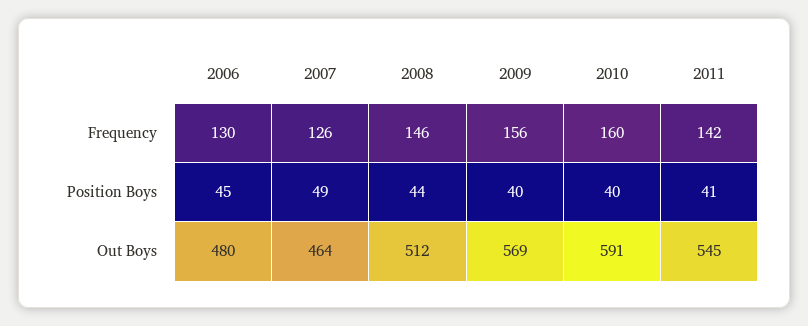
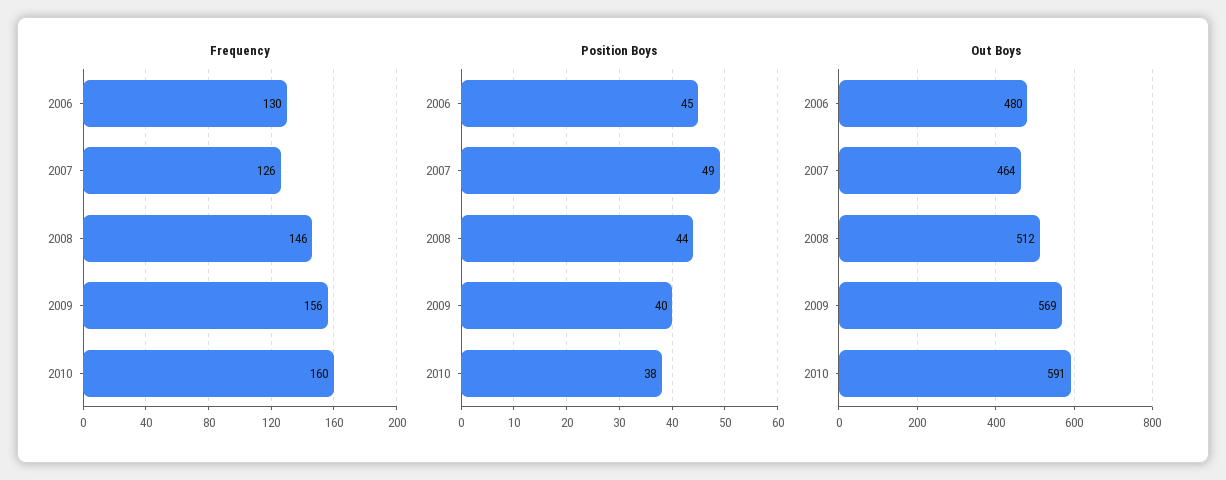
  {
    "Frequency": {
      "2006": 130,
      "2007": 126,
      "2008": 146,
      "2009": 156,
-     "2010": 160,
+     "2010": 160
-     "2011": 142
    },
    "Position Boys": {
      "2006": 45,
      "2007": 49,
      "2008": 44,
      "2009": 40,
-     "2010": 40,
+     "2010": 38
-     "2011": 41
    },
    "Out Boys": {
      "2006": 480,
      "2007": 464,
      "2008": 512,
      "2009": 569,
-     "2010": 591,
+     "2010": 591
-     "2011": 545
    }
  }

